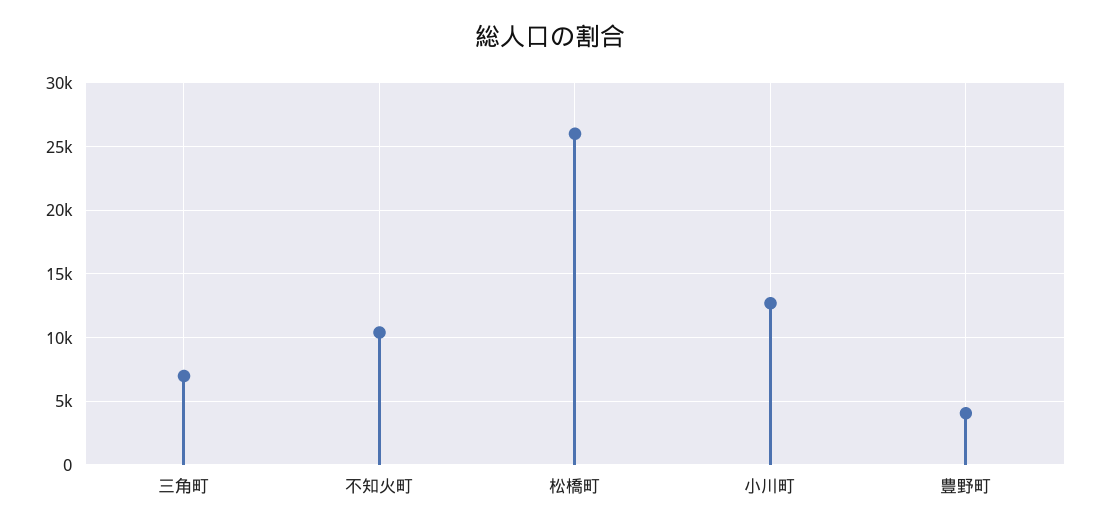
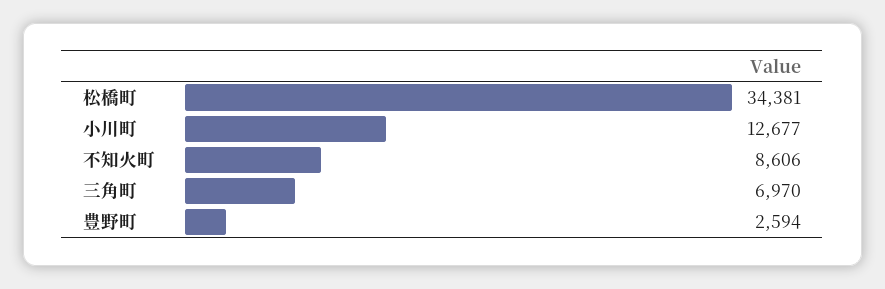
  {
    "三角町": 6970,
-   "不知火町": 10500,
+   "不知火町": 8606,
-   "松橋町": 26000,
+   "松橋町": 34381,
    "小川町": 12677,
-   "豊野町": 4000
+   "豊野町": 2594
  }

